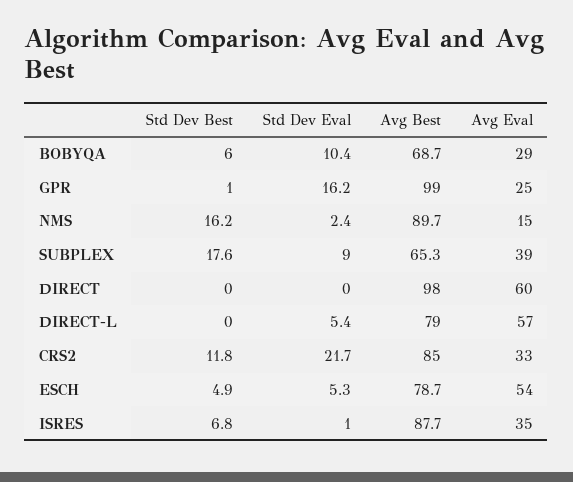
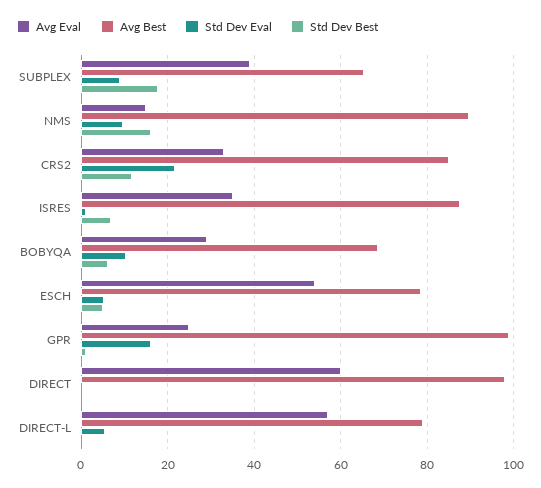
  {
    "Std Dev Best": {
      "BOBYQA": 6,
      "GPR": 1,
      "NMS": 16.2,
      "SUBPLEX": 17.6,
      "DIRECT": 0,
      "DIRECT-L": 0,
      "CRS2": 11.8,
      "ESCH": 4.9,
      "ISRES": 6.8
    },
    "Std Dev Eval": {
      "BOBYQA": 10.4,
      "GPR": 16.2,
-     "NMS": 2.4,
+     "NMS": 10,
      "SUBPLEX": 9,
      "DIRECT": 0,
      "DIRECT-L": 5.4,
      "CRS2": 21.7,
      "ESCH": 5.3,
      "ISRES": 1
    },
    "Avg Best": {
      "BOBYQA": 68.7,
      "GPR": 99,
      "NMS": 89.7,
      "SUBPLEX": 65.3,
      "DIRECT": 98,
      "DIRECT-L": 79,
      "CRS2": 85,
      "ESCH": 78.7,
      "ISRES": 87.7
    },
    "Avg Eval": {
      "BOBYQA": 29,
      "GPR": 25,
      "NMS": 15,
      "SUBPLEX": 39,
      "DIRECT": 60,
      "DIRECT-L": 57,
      "CRS2": 33,
      "ESCH": 54,
      "ISRES": 35
    }
  }

